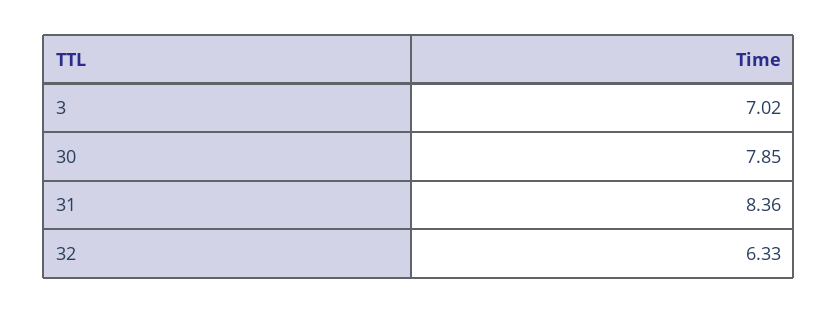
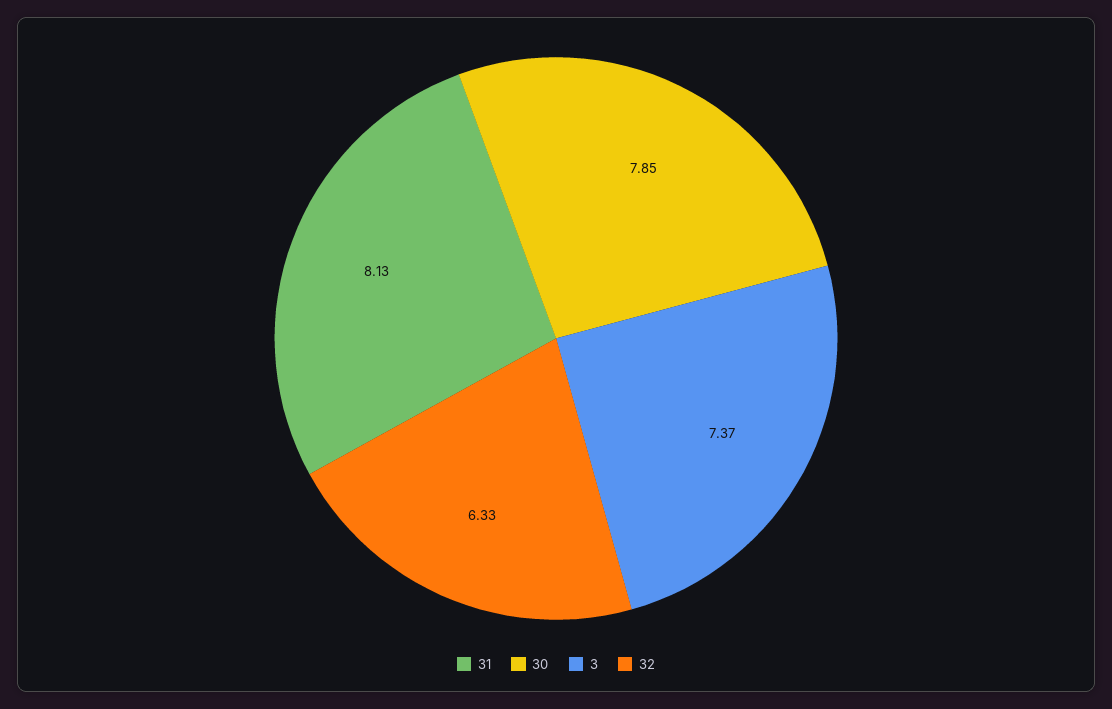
  {
-   "3": 7.02,
+   "3": 7.37,
    "30": 7.85,
-   "31": 8.36,
+   "31": 8.13,
    "32": 6.33
  }

